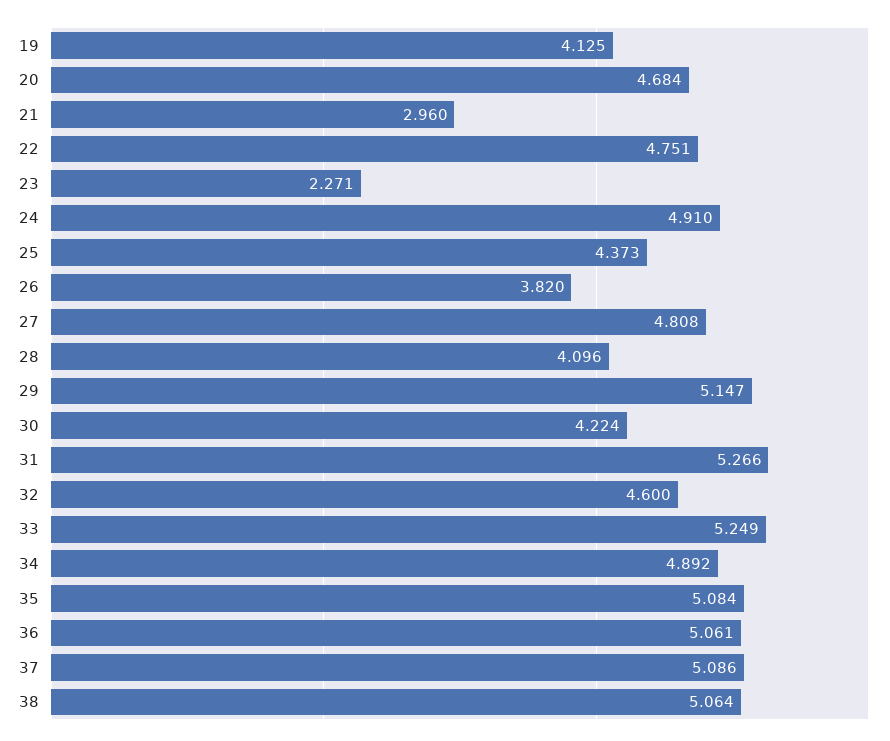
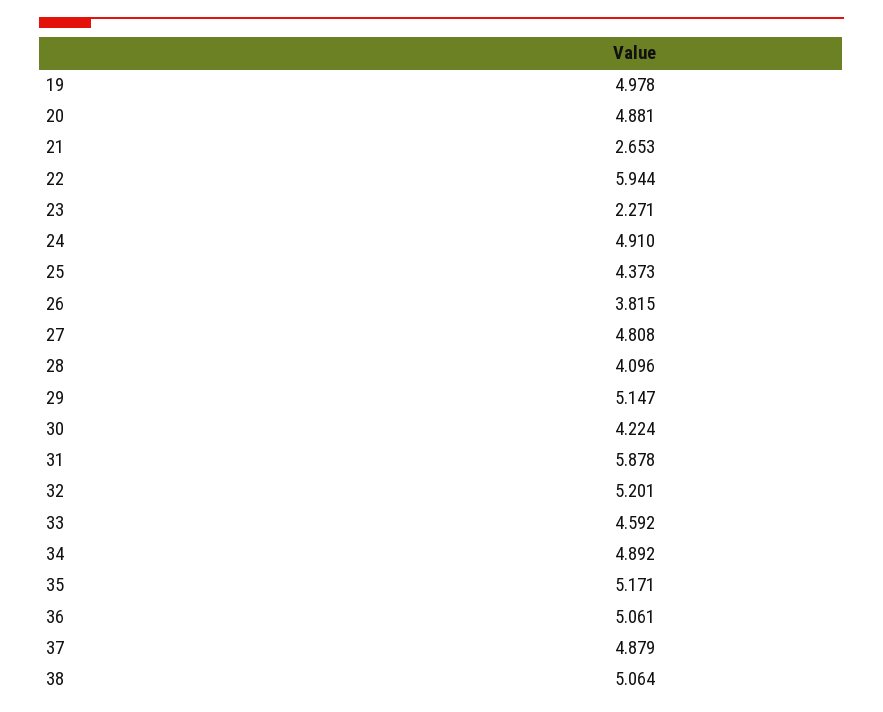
  {
-   "19": 4.125,
+   "19": 4.978,
-   "20": 4.684,
+   "20": 4.881,
-   "21": 2.96,
+   "21": 2.653,
-   "22": 4.751,
+   "22": 5.944,
    "23": 2.271,
    "24": 4.91,
    "25": 4.373,
-   "26": 3.82,
+   "26": 3.815,
    "27": 4.808,
    "28": 4.096,
    "29": 5.147,
    "30": 4.224,
-   "31": 5.266,
+   "31": 5.878,
-   "32": 4.6,
+   "32": 5.201,
-   "33": 5.249,
+   "33": 4.592,
    "34": 4.892,
-   "35": 5.084,
+   "35": 5.171,
    "36": 5.061,
-   "37": 5.086,
+   "37": 4.879,
    "38": 5.064
  }

